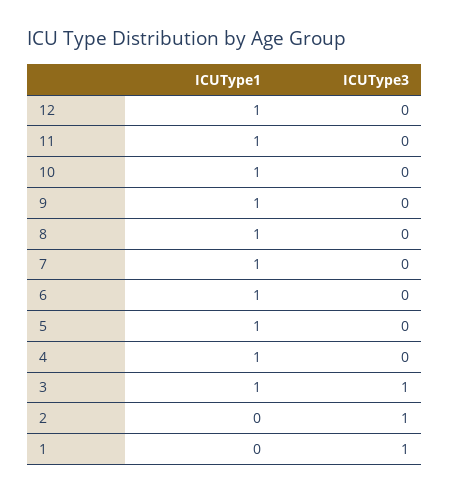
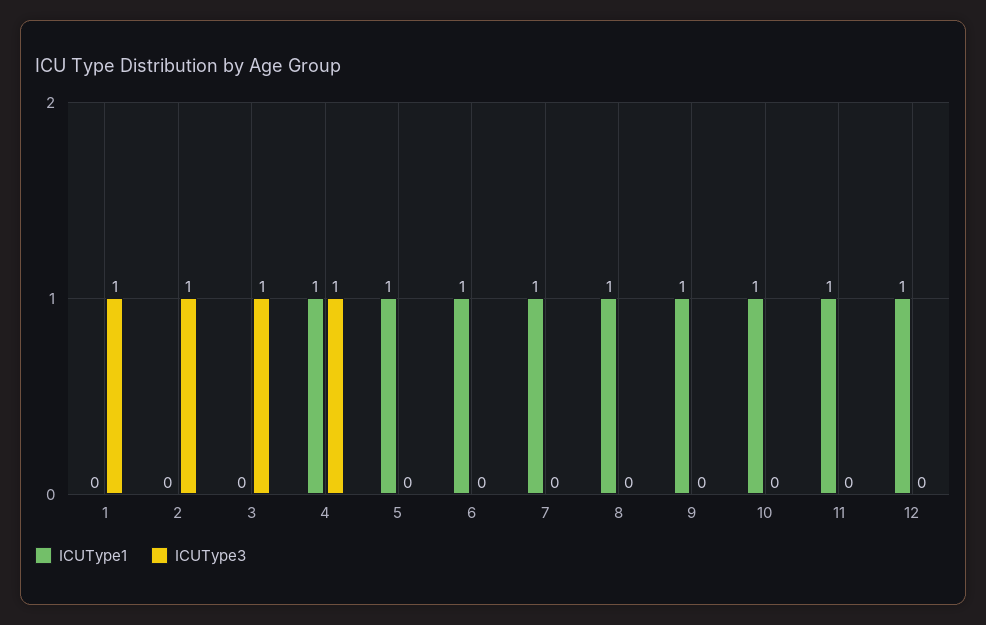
  {
    "ICUType1": {
      "12": 1,
      "11": 1,
      "10": 1,
      "9": 1,
      "8": 1,
      "7": 1,
      "6": 1,
      "5": 1,
      "4": 1,
-     "3": 1,
+     "3": 0,
      "2": 0,
      "1": 0
    },
    "ICUType3": {
      "12": 0,
      "11": 0,
      "10": 0,
      "9": 0,
      "8": 0,
      "7": 0,
      "6": 0,
      "5": 0,
-     "4": 0,
+     "4": 1,
      "3": 1,
      "2": 1,
      "1": 1
    }
  }

